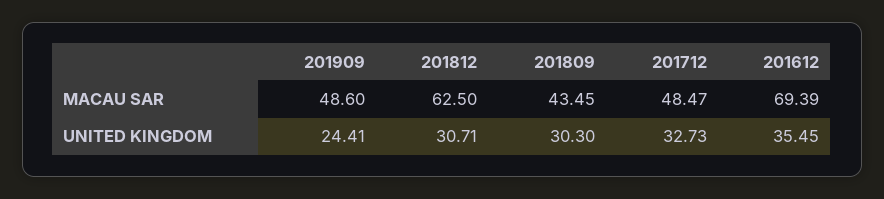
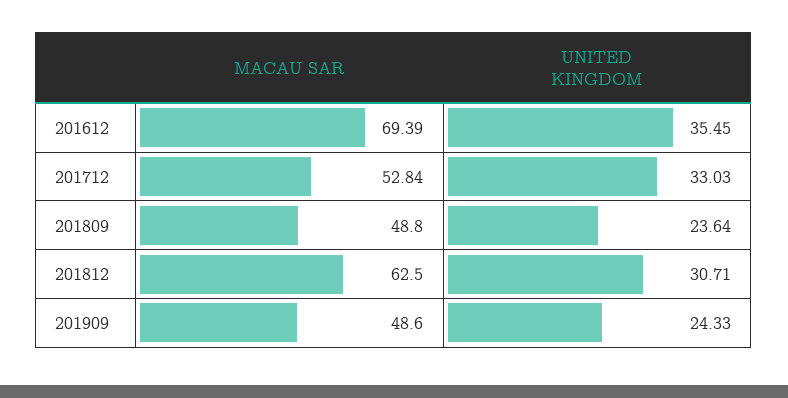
  {
    "201909": {
      "MACAU SAR": 48.6,
-     "UNITED KINGDOM": 24.41
+     "UNITED KINGDOM": 24.33
    },
    "201812": {
      "MACAU SAR": 62.5,
      "UNITED KINGDOM": 30.71
    },
    "201809": {
-     "MACAU SAR": 43.45,
+     "MACAU SAR": 48.8,
-     "UNITED KINGDOM": 30.3
+     "UNITED KINGDOM": 23.64
    },
    "201712": {
-     "MACAU SAR": 48.47,
+     "MACAU SAR": 52.84,
-     "UNITED KINGDOM": 32.73
+     "UNITED KINGDOM": 33.03
    },
    "201612": {
      "MACAU SAR": 69.39,
      "UNITED KINGDOM": 35.45
    }
  }

